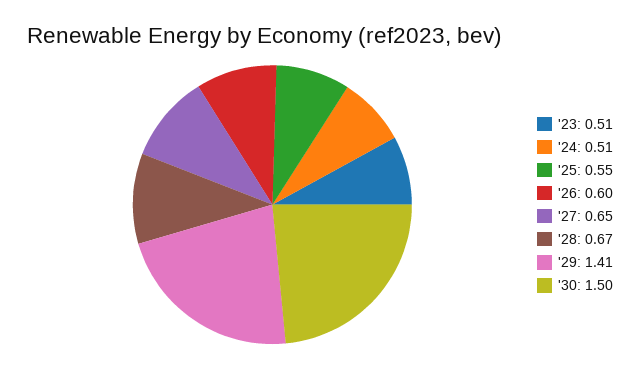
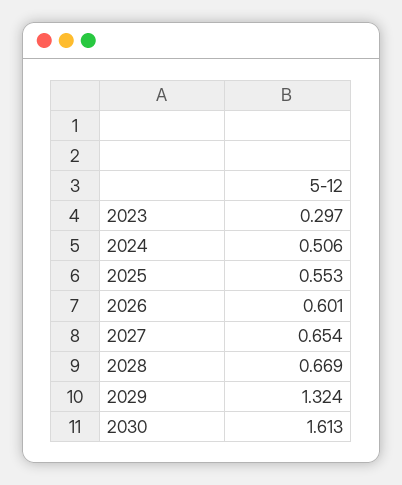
  {
-   "'23": 0.51,
+   "'23": 0.297,
    "'24": 0.506,
    "'25": 0.553,
    "'26": 0.601,
    "'27": 0.654,
    "'28": 0.669,
-   "'29": 1.41,
+   "'29": 1.324,
-   "'30": 1.5
+   "'30": 1.613
  }

